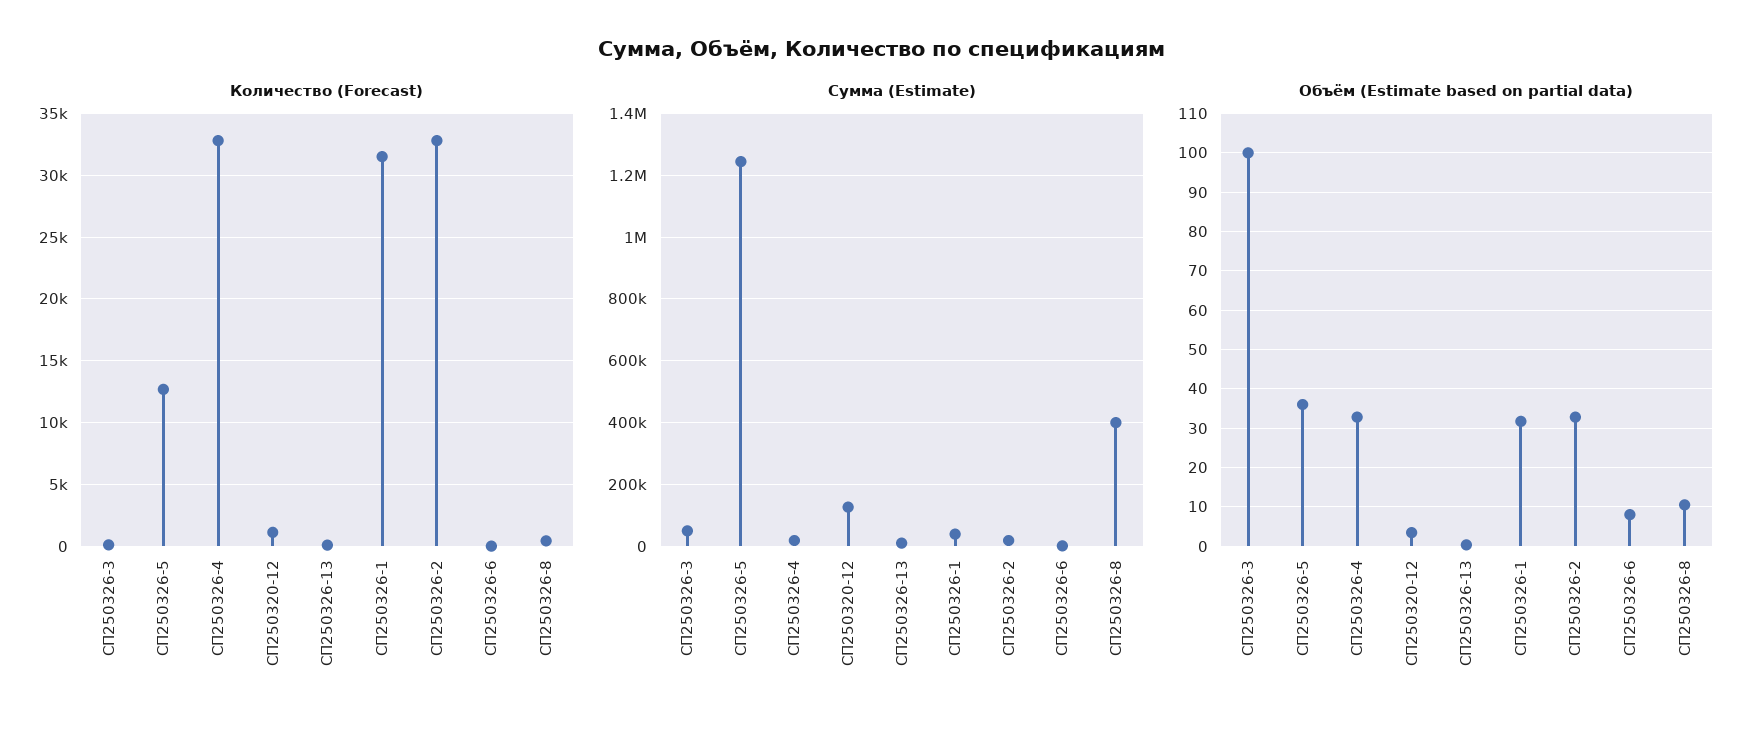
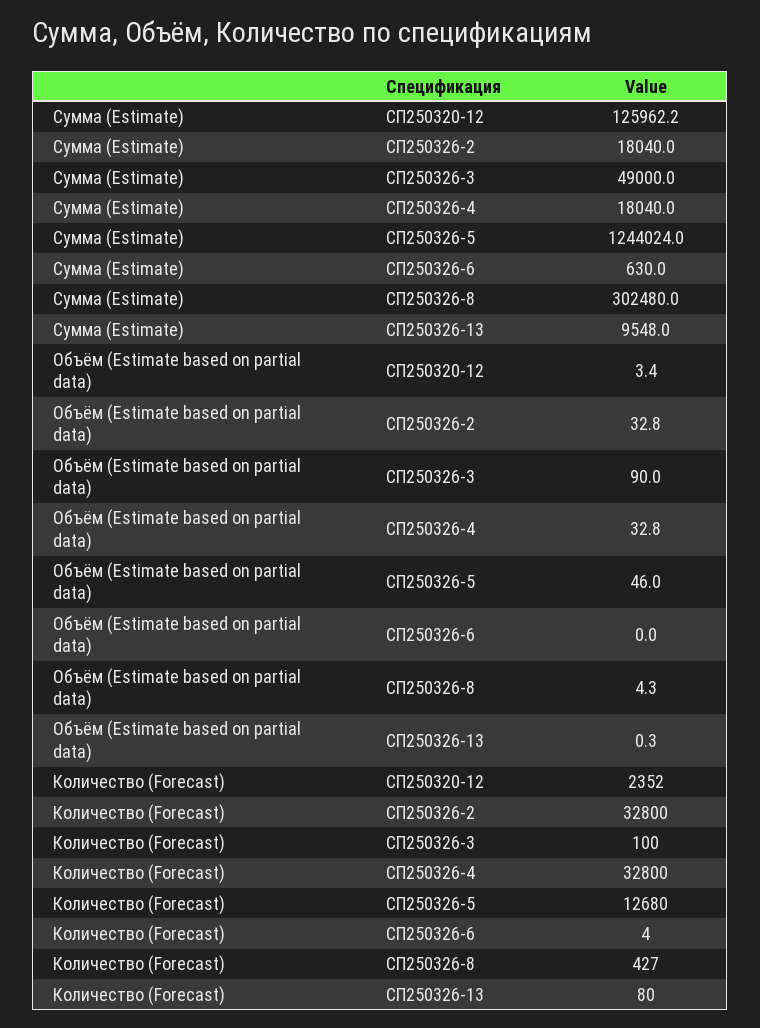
  {
    "Количество (Forecast)": {
      "СП250326-3": 100,
      "СП250326-5": 12680,
      "СП250326-4": 32800,
-     "СП250320-12": 1000,
+     "СП250320-12": 2352,
      "СП250326-13": 80,
-     "СП250326-1": 31500,
      "СП250326-2": 32800,
      "СП250326-6": 4,
      "СП250326-8": 427
    },
    "Сумма (Estimate)": {
      "СП250326-3": 49000,
      "СП250326-5": 1244024,
      "СП250326-4": 18040,
      "СП250320-12": 125962.2,
      "СП250326-13": 9548,
-     "СП250326-1": 40000,
      "СП250326-2": 18040,
      "СП250326-6": 630,
-     "СП250326-8": 400000
+     "СП250326-8": 302480
    },
    "Объём (Estimate based on partial data)": {
-     "СП250326-3": 100,
+     "СП250326-3": 90,
-     "СП250326-5": 36,
+     "СП250326-5": 46,
      "СП250326-4": 32.8,
      "СП250320-12": 3.4,
      "СП250326-13": 0.3,
-     "СП250326-1": 32,
      "СП250326-2": 32.8,
-     "СП250326-6": 8,
+     "СП250326-6": 0,
-     "СП250326-8": 10
+     "СП250326-8": 4.3
    }
  }

